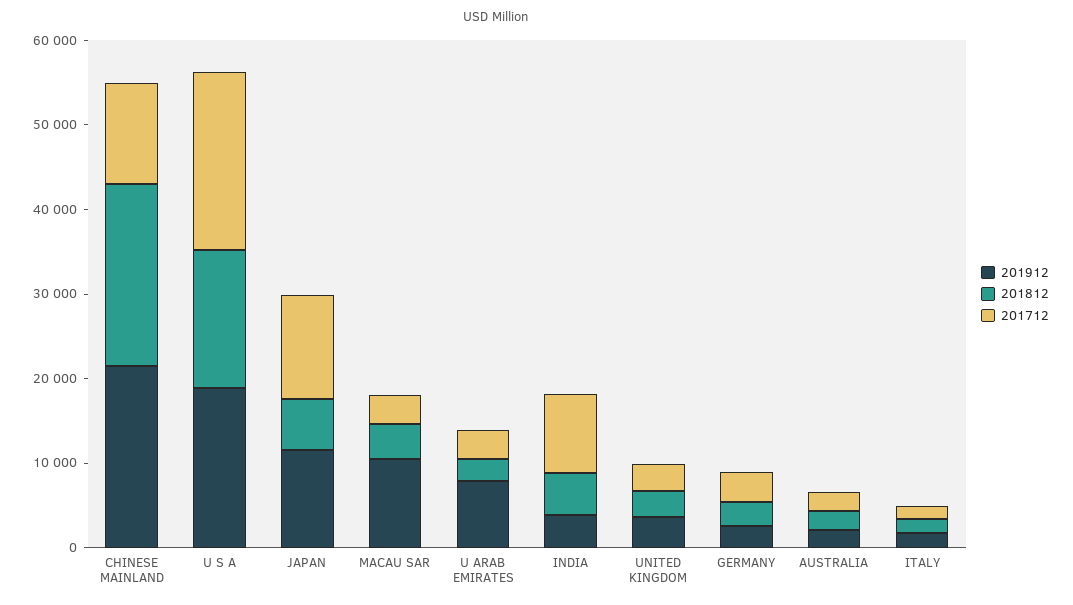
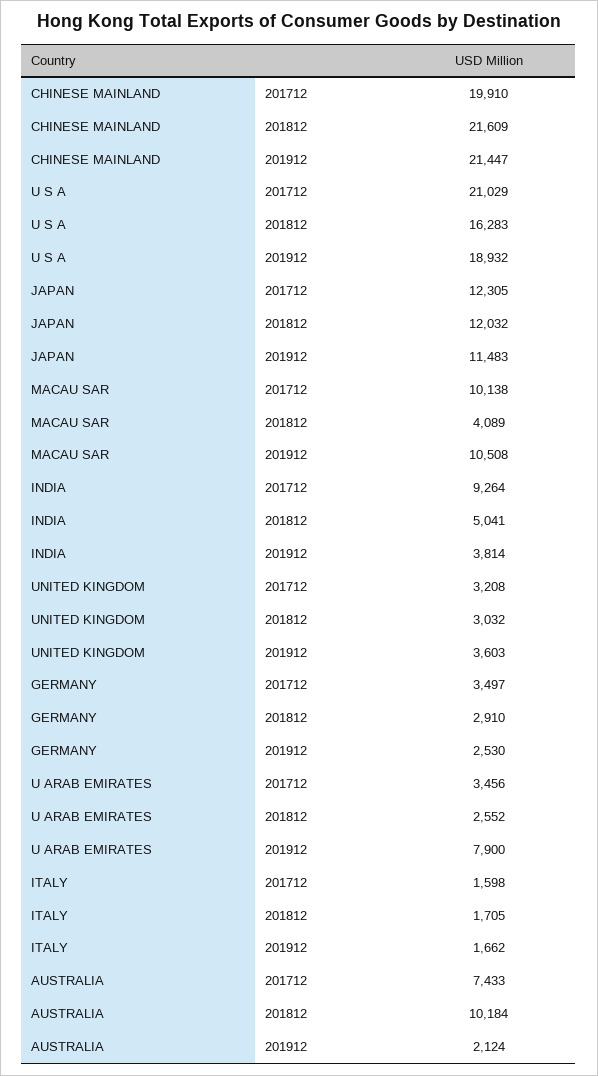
  {
    "201912": {
      "CHINESE MAINLAND": 21447,
      "U S A": 18932,
      "JAPAN": 11483,
      "MACAU SAR": 10508,
      "U ARAB EMIRATES": 7900,
      "INDIA": 3814,
      "UNITED KINGDOM": 3603,
      "GERMANY": 2530,
      "AUSTRALIA": 2124,
      "ITALY": 1662
    },
    "201812": {
      "CHINESE MAINLAND": 21609,
      "U S A": 16283,
-     "JAPAN": 6000,
+     "JAPAN": 12032,
      "MACAU SAR": 4089,
      "U ARAB EMIRATES": 2552,
      "INDIA": 5041,
      "UNITED KINGDOM": 3032,
      "GERMANY": 2910,
-     "AUSTRALIA": 2000,
+     "AUSTRALIA": 10184,
      "ITALY": 1705
    },
    "201712": {
-     "CHINESE MAINLAND": 12000,
+     "CHINESE MAINLAND": 19910,
      "U S A": 21029,
      "JAPAN": 12305,
-     "MACAU SAR": 4000,
+     "MACAU SAR": 10138,
      "U ARAB EMIRATES": 3456,
      "INDIA": 9264,
      "UNITED KINGDOM": 3208,
      "GERMANY": 3497,
-     "AUSTRALIA": 2000,
+     "AUSTRALIA": 7433,
      "ITALY": 1598
    }
  }

